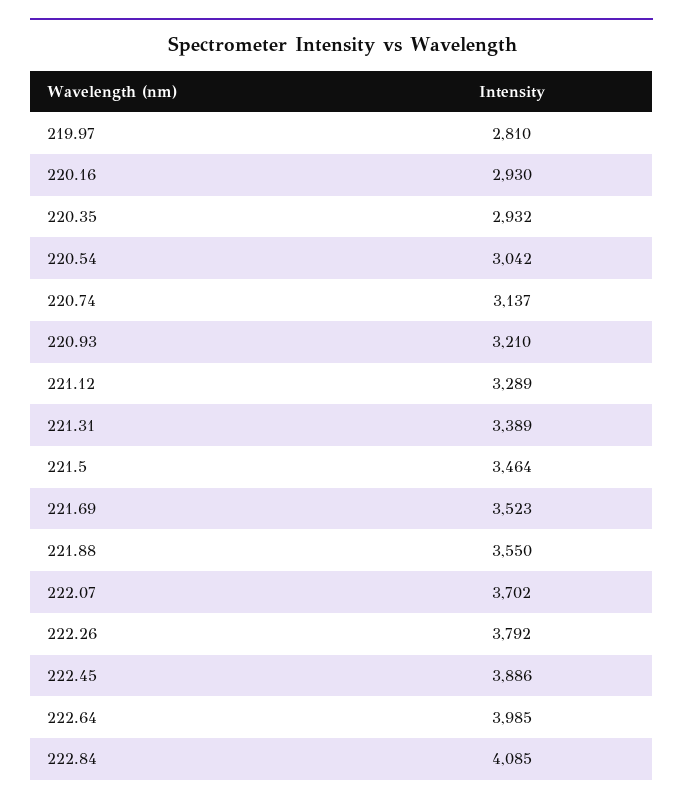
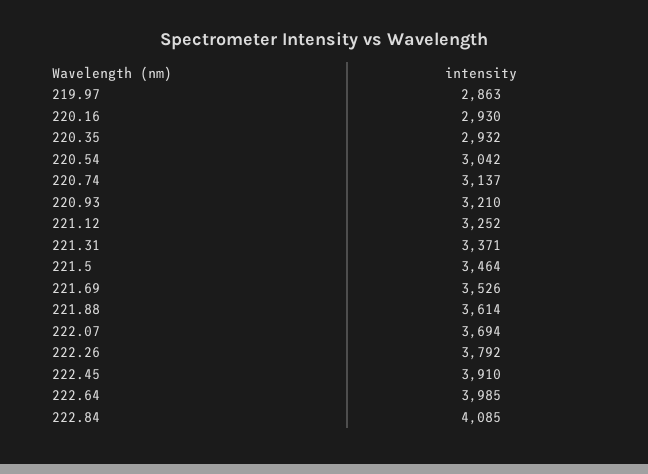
  {
-   "219.97": 2810,
+   "219.97": 2863,
    "220.16": 2930,
    "220.35": 2932,
    "220.54": 3042,
    "220.74": 3137,
    "220.93": 3210,
-   "221.12": 3289,
+   "221.12": 3252,
-   "221.31": 3389,
+   "221.31": 3371,
    "221.5": 3464,
-   "221.69": 3523,
+   "221.69": 3526,
-   "221.88": 3550,
+   "221.88": 3614,
-   "222.07": 3702,
+   "222.07": 3694,
    "222.26": 3792,
-   "222.45": 3886,
+   "222.45": 3910,
    "222.64": 3985,
    "222.84": 4085
  }

